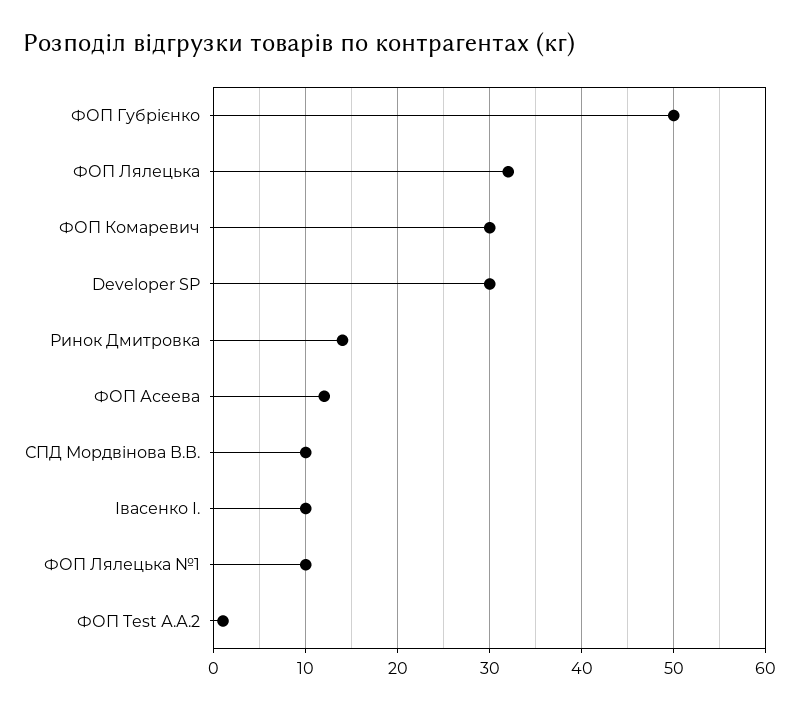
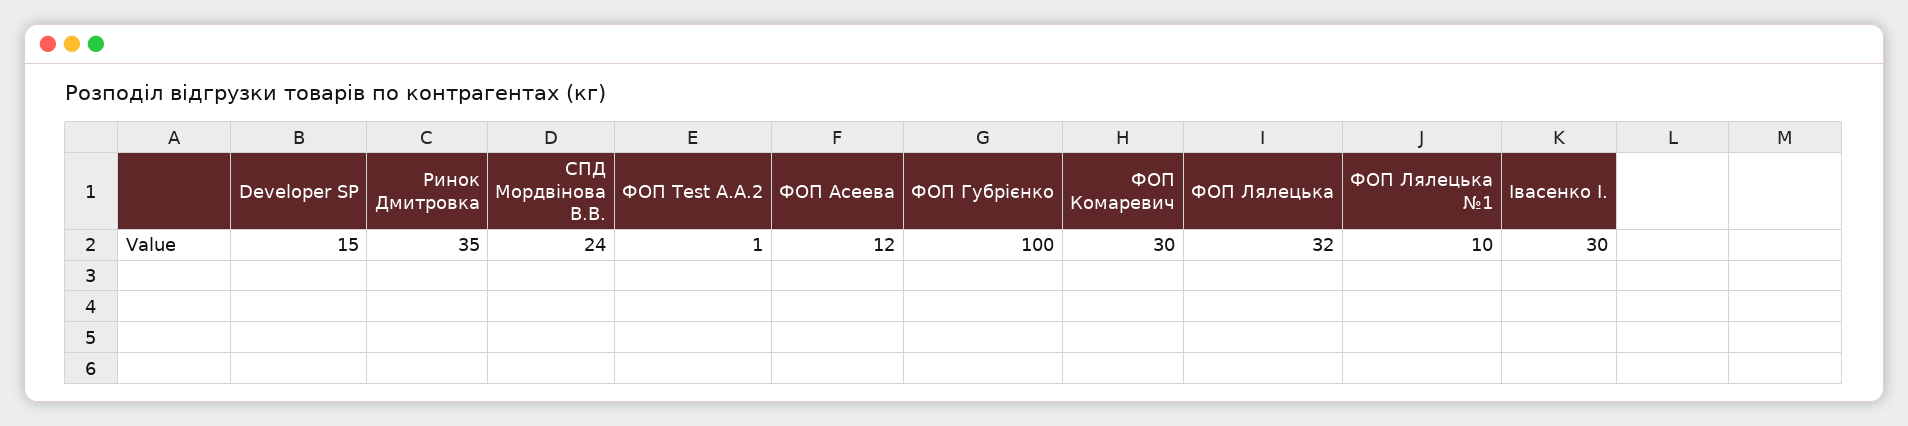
  {
-   "ФОП Губрієнко": 50,
+   "ФОП Губрієнко": 100,
    "ФОП Лялецька": 32,
    "ФОП Комаревич": 30,
-   "Developer SP": 30,
+   "Developer SP": 15,
-   "Ринок Дмитровка": 14,
+   "Ринок Дмитровка": 35,
    "ФОП Асеева": 12,
-   "СПД Мордвінова В.В.": 10,
+   "СПД Мордвінова В.В.": 24,
-   "Івасенко І.": 10,
+   "Івасенко І.": 30,
    "ФОП Лялецька №1": 10,
    "ФОП Test А.А.2": 1
  }

